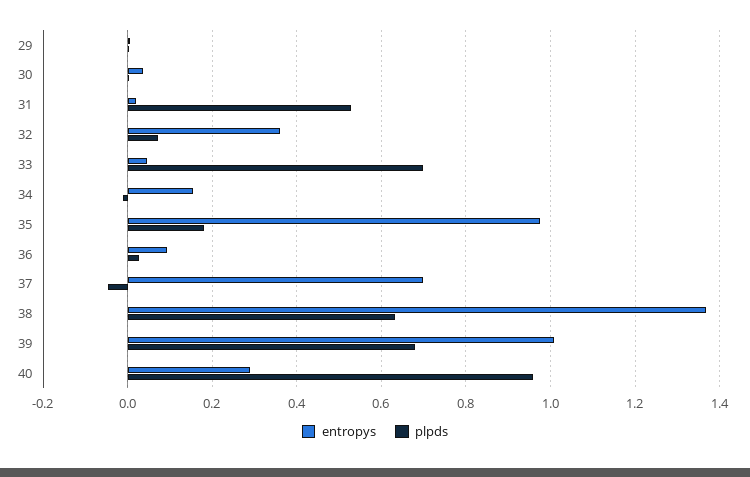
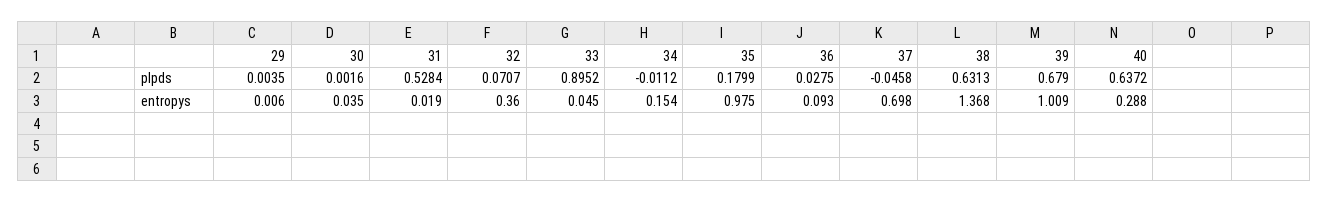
  {
    "entropys": {
      "29": 0.006,
      "30": 0.035,
      "31": 0.019,
      "32": 0.36,
      "33": 0.045,
      "34": 0.154,
      "35": 0.975,
      "36": 0.093,
      "37": 0.698,
      "38": 1.368,
      "39": 1.009,
      "40": 0.288
    },
    "plpds": {
      "29": 0.0035,
      "30": 0.0016,
      "31": 0.5284,
      "32": 0.0707,
-     "33": 0.7,
+     "33": 0.8952,
      "34": -0.0112,
      "35": 0.1799,
      "36": 0.0275,
      "37": -0.0458,
      "38": 0.6313,
      "39": 0.679,
-     "40": 0.96
+     "40": 0.6372
    }
  }

